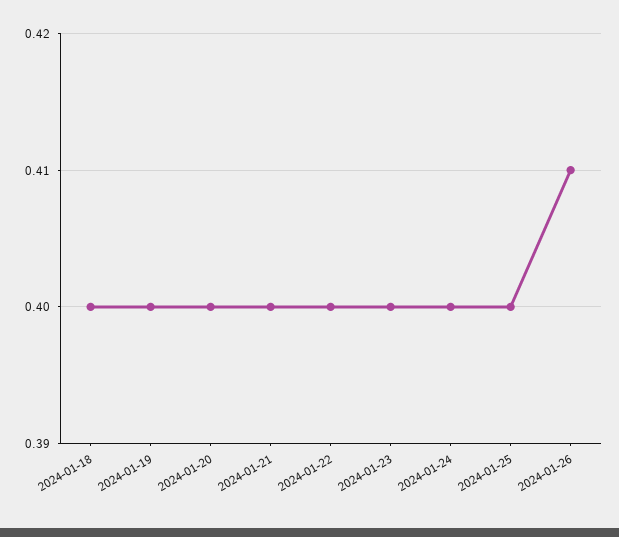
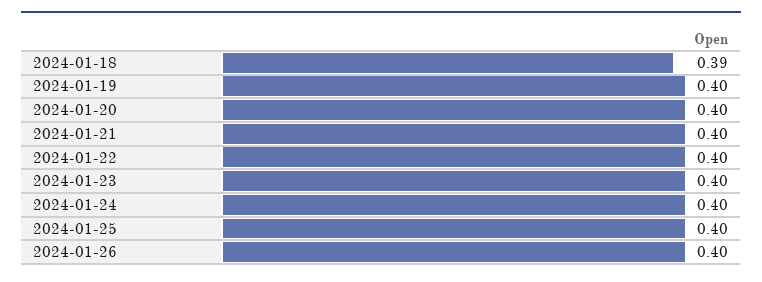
  {
-   "2024-01-18": 0.4,
+   "2024-01-18": 0.39,
    "2024-01-19": 0.4,
    "2024-01-20": 0.4,
    "2024-01-21": 0.4,
    "2024-01-22": 0.4,
    "2024-01-23": 0.4,
    "2024-01-24": 0.4,
    "2024-01-25": 0.4,
-   "2024-01-26": 0.41
+   "2024-01-26": 0.4
  }

